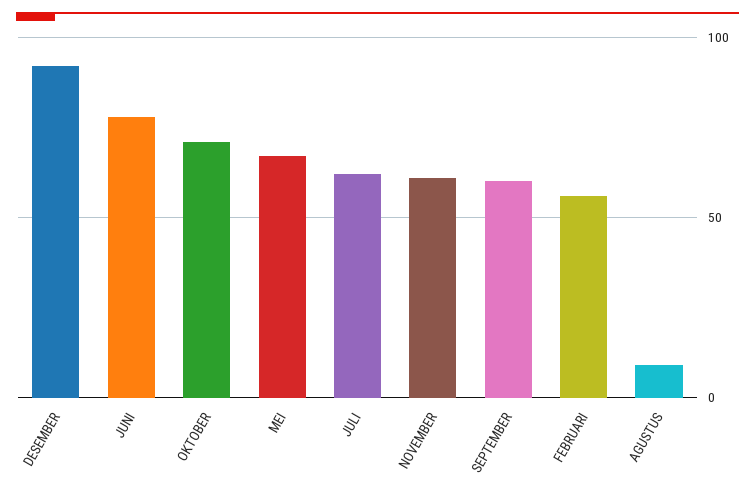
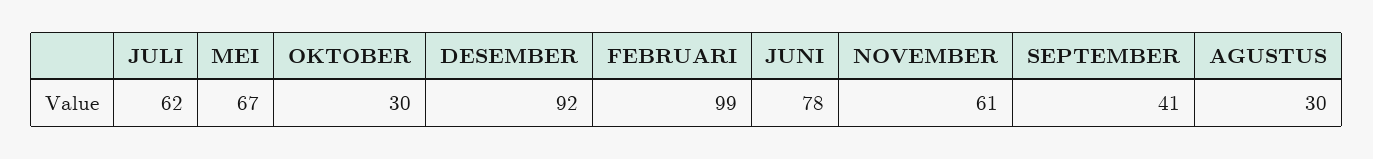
  {
    "DESEMBER": 92,
    "JUNI": 78,
-   "OKTOBER": 70,
+   "OKTOBER": 30,
    "MEI": 67,
    "JULI": 62,
    "NOVEMBER": 61,
-   "SEPTEMBER": 60,
+   "SEPTEMBER": 41,
-   "FEBRUARI": 55,
+   "FEBRUARI": 99,
-   "AGUSTUS": 10
+   "AGUSTUS": 30
  }

